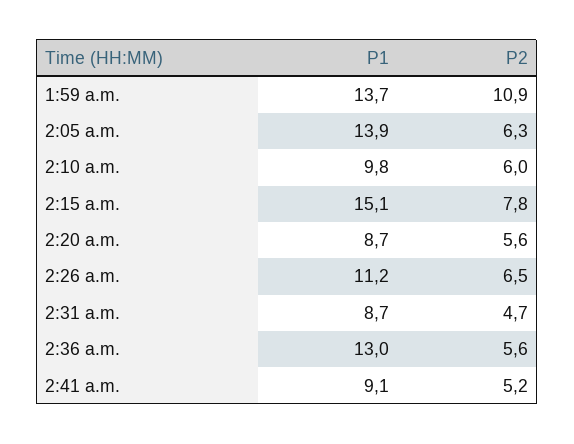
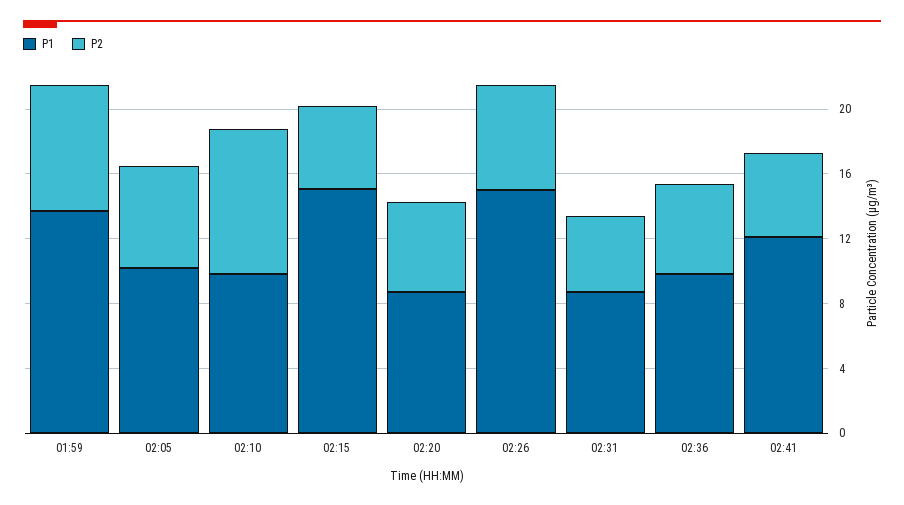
  {
    "P1": {
      "1:59 a.m.": 13.7,
-     "2:05 a.m.": 13.9,
+     "2:05 a.m.": 10,
      "2:10 a.m.": 9.8,
      "2:15 a.m.": 15.1,
      "2:20 a.m.": 8.7,
-     "2:26 a.m.": 11.2,
+     "2:26 a.m.": 15,
      "2:31 a.m.": 8.7,
-     "2:36 a.m.": 13,
+     "2:36 a.m.": 10,
-     "2:41 a.m.": 9.1
+     "2:41 a.m.": 12
    },
    "P2": {
-     "1:59 a.m.": 10.9,
+     "1:59 a.m.": 8,
      "2:05 a.m.": 6.3,
-     "2:10 a.m.": 6,
+     "2:10 a.m.": 9,
-     "2:15 a.m.": 7.8,
+     "2:15 a.m.": 5,
      "2:20 a.m.": 5.6,
      "2:26 a.m.": 6.5,
      "2:31 a.m.": 4.7,
      "2:36 a.m.": 5.6,
      "2:41 a.m.": 5.2
    }
  }

